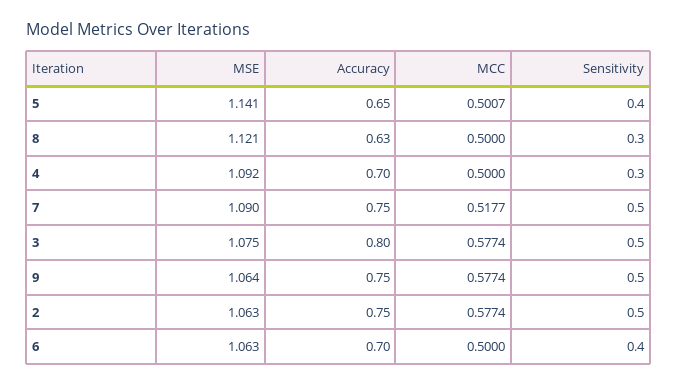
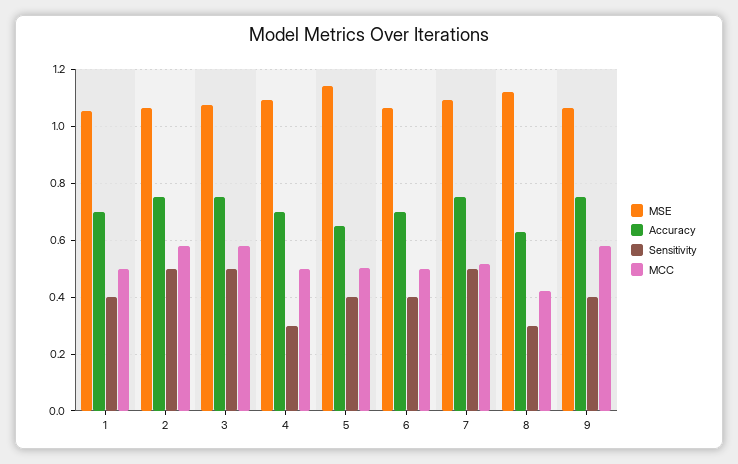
  {
    "MSE": {
      "5": 1.141,
      "8": 1.121,
      "4": 1.092,
      "7": 1.09,
      "3": 1.075,
      "9": 1.064,
      "2": 1.063,
-     "6": 1.063
+     "6": 1.063,
+     "1": 1.05
    },
    "Accuracy": {
      "5": 0.65,
      "8": 0.63,
      "4": 0.7,
      "7": 0.75,
-     "3": 0.8,
+     "3": 0.75,
      "9": 0.75,
      "2": 0.75,
-     "6": 0.7
+     "6": 0.7,
+     "1": 0.7
    },
    "MCC": {
      "5": 0.5007,
-     "8": 0.5,
+     "8": 0.425,
      "4": 0.5,
      "7": 0.5177,
      "3": 0.5774,
      "9": 0.5774,
      "2": 0.5774,
-     "6": 0.5
+     "6": 0.5,
+     "1": 0.5
    },
    "Sensitivity": {
      "5": 0.4,
      "8": 0.3,
      "4": 0.3,
      "7": 0.5,
      "3": 0.5,
-     "9": 0.5,
+     "9": 0.4,
      "2": 0.5,
-     "6": 0.4
+     "6": 0.4,
+     "1": 0.4
    }
  }

